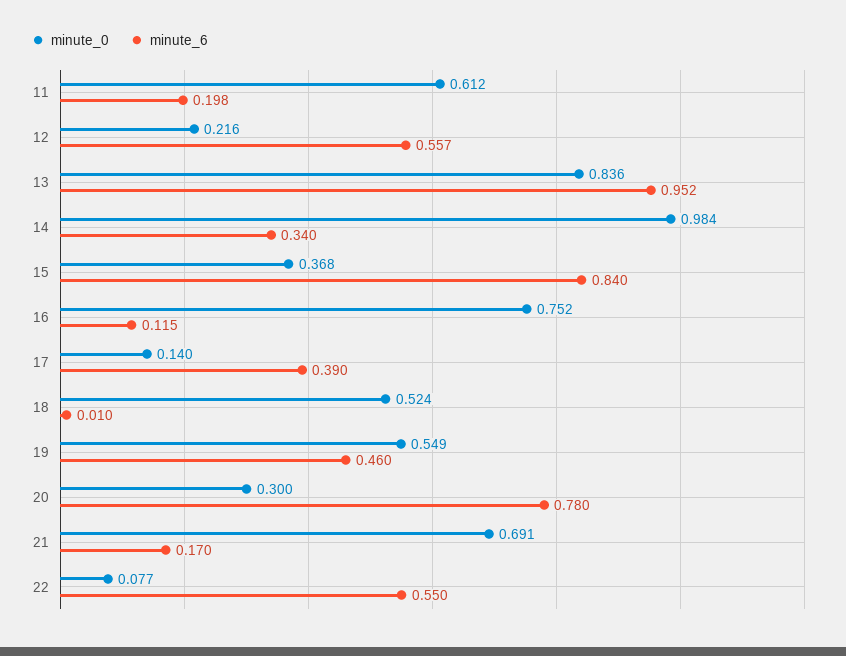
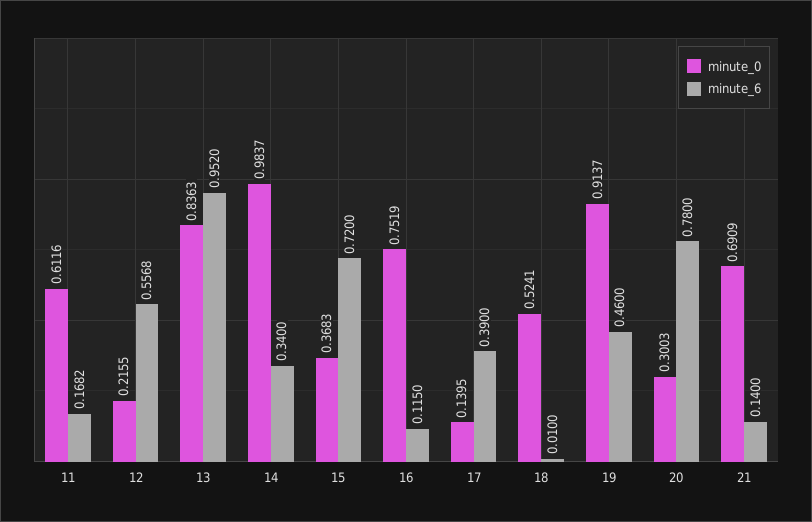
  {
    "minute_0": {
      "11": 0.6116,
      "12": 0.2155,
      "13": 0.8363,
      "14": 0.9837,
      "15": 0.3683,
      "16": 0.7519,
      "17": 0.1395,
      "18": 0.5241,
-     "19": 0.549,
+     "19": 0.9137,
      "20": 0.3003,
-     "21": 0.6909,
+     "21": 0.6909
-     "22": 0.077
    },
    "minute_6": {
-     "11": 0.198,
+     "11": 0.1682,
      "12": 0.5568,
      "13": 0.952,
      "14": 0.34,
-     "15": 0.84,
+     "15": 0.72,
      "16": 0.115,
      "17": 0.39,
      "18": 0.01,
      "19": 0.46,
      "20": 0.78,
-     "21": 0.17,
+     "21": 0.14
-     "22": 0.55
    }
  }

